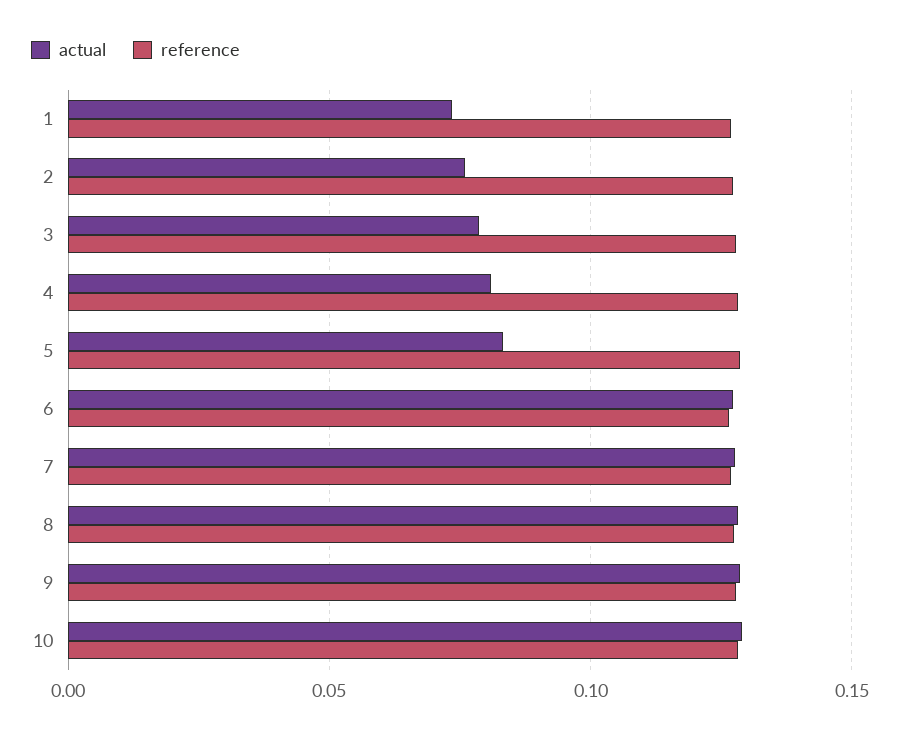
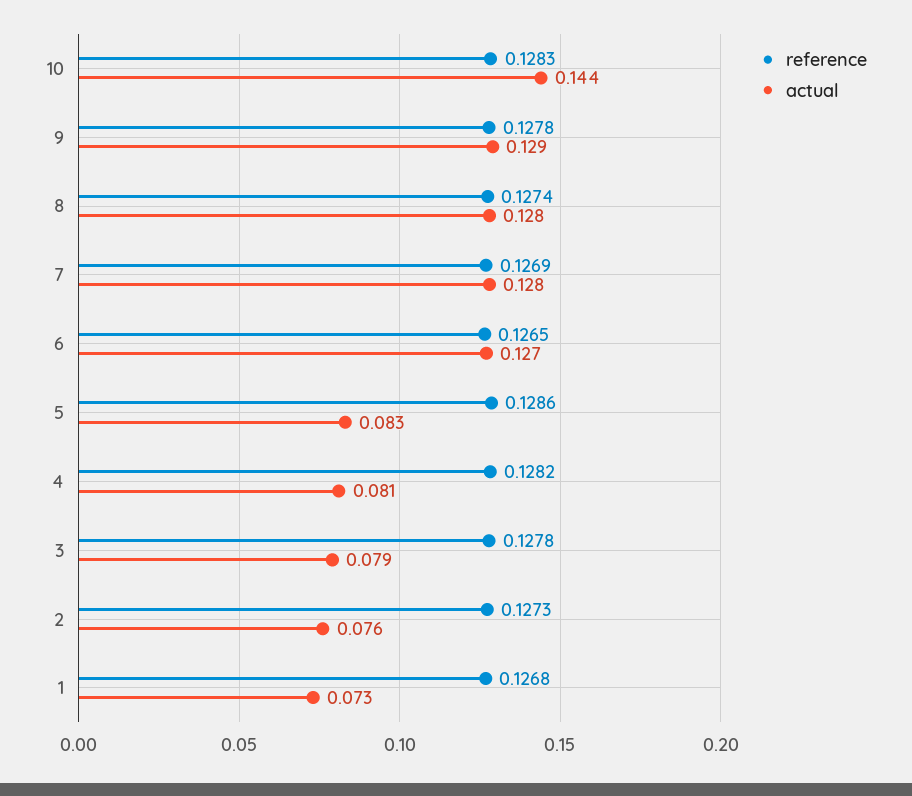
  {
    "actual": {
      "1": 0.073,
      "2": 0.076,
      "3": 0.079,
      "4": 0.081,
      "5": 0.083,
      "6": 0.127,
      "7": 0.128,
      "8": 0.128,
      "9": 0.129,
-     "10": 0.13
+     "10": 0.144
    },
    "reference": {
      "1": 0.1268,
      "2": 0.1273,
      "3": 0.1278,
      "4": 0.1282,
      "5": 0.1286,
      "6": 0.1265,
      "7": 0.1269,
      "8": 0.1274,
      "9": 0.1278,
      "10": 0.1283
    }
  }

